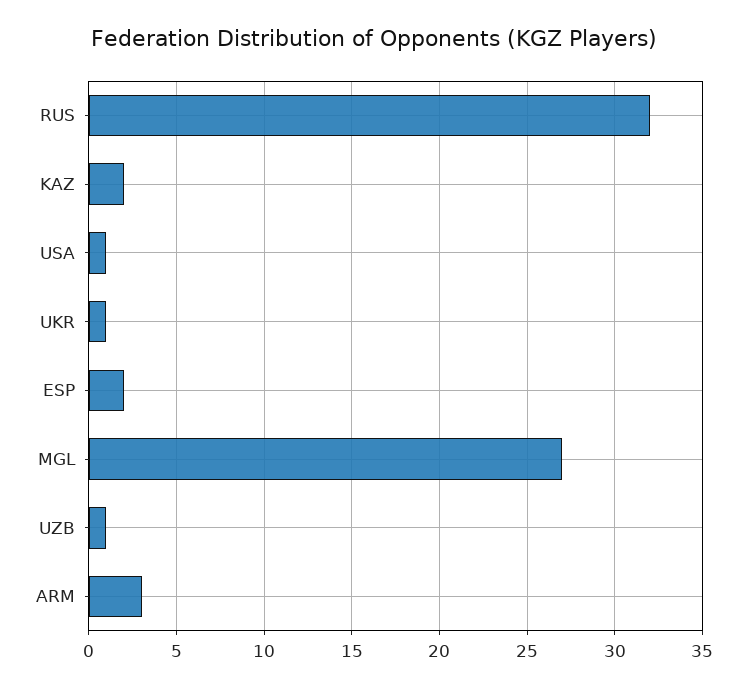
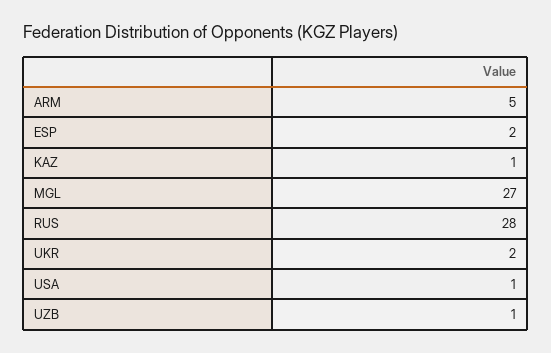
  {
-   "RUS": 32,
+   "RUS": 28,
-   "KAZ": 2,
+   "KAZ": 1,
    "USA": 1,
-   "UKR": 1,
+   "UKR": 2,
    "ESP": 2,
    "MGL": 27,
    "UZB": 1,
-   "ARM": 3
+   "ARM": 5
  }

